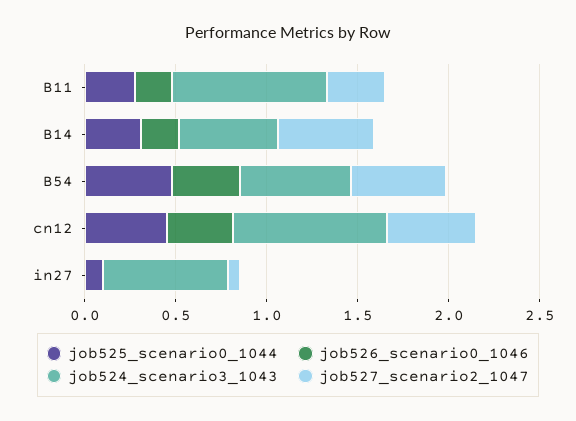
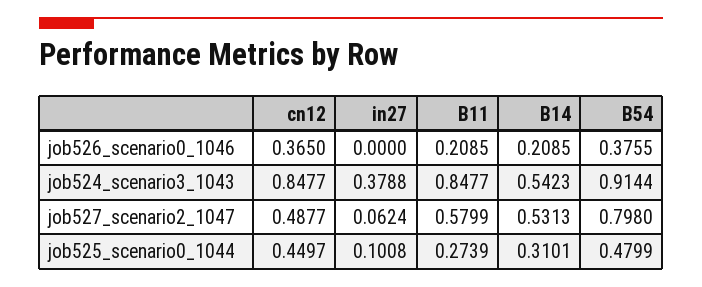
  {
    "job525_scenario0_1044": {
      "B11": 0.2739,
      "B14": 0.3101,
      "B54": 0.4799,
      "cn12": 0.4497,
      "in27": 0.1008
    },
    "job526_scenario0_1046": {
      "B11": 0.2085,
      "B14": 0.2085,
      "B54": 0.3755,
      "cn12": 0.365,
      "in27": 0
    },
    "job524_scenario3_1043": {
      "B11": 0.8477,
      "B14": 0.5423,
-     "B54": 0.6,
+     "B54": 0.9144,
      "cn12": 0.8477,
-     "in27": 0.7
+     "in27": 0.3788
    },
    "job527_scenario2_1047": {
-     "B11": 0.3,
+     "B11": 0.5799,
      "B14": 0.5313,
-     "B54": 0.5,
+     "B54": 0.798,
      "cn12": 0.4877,
      "in27": 0.0624
    }
  }

